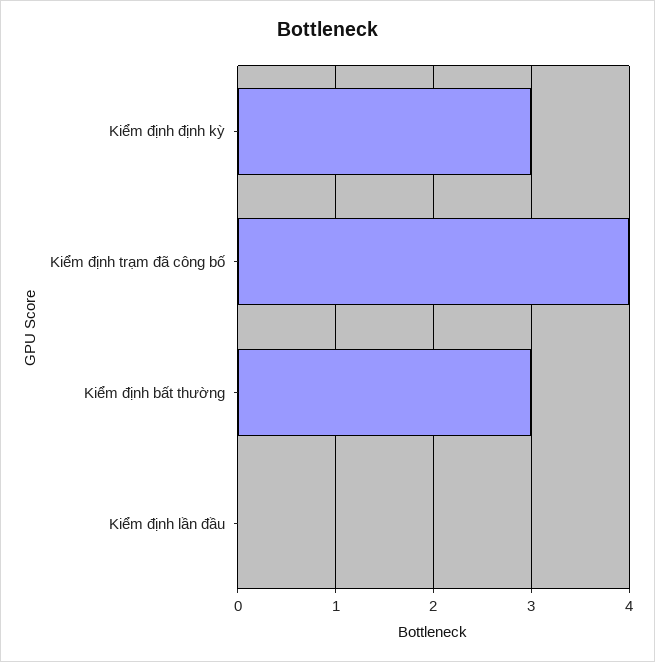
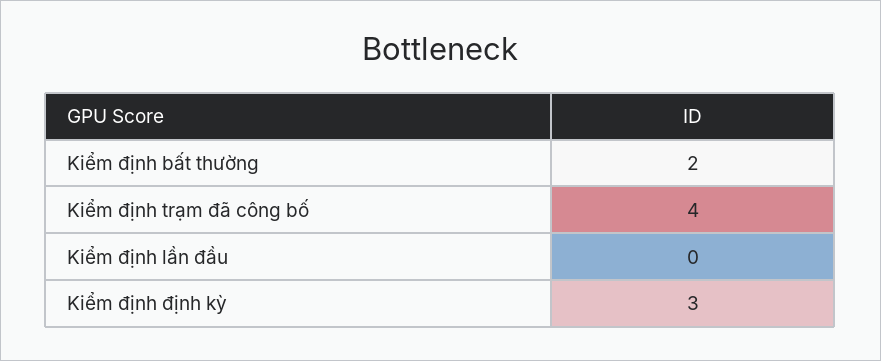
  {
    "Kiểm định định kỳ": 3,
    "Kiểm định trạm đã công bố": 4,
-   "Kiểm định bất thường": 3,
+   "Kiểm định bất thường": 2,
    "Kiểm định lần đầu": 0
  }

